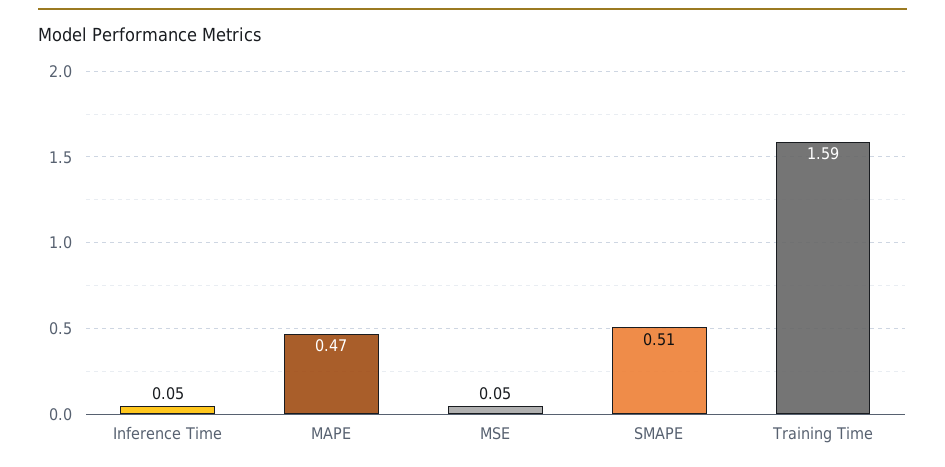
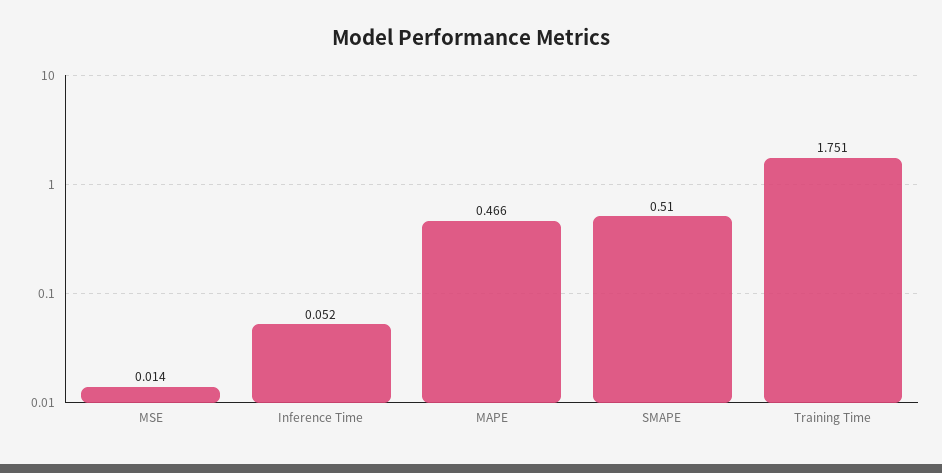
  {
    "Inference Time": 0.052,
    "MAPE": 0.466,
-   "MSE": 0.05,
+   "MSE": 0.014,
    "SMAPE": 0.51,
-   "Training Time": 1.59
+   "Training Time": 1.751
  }

